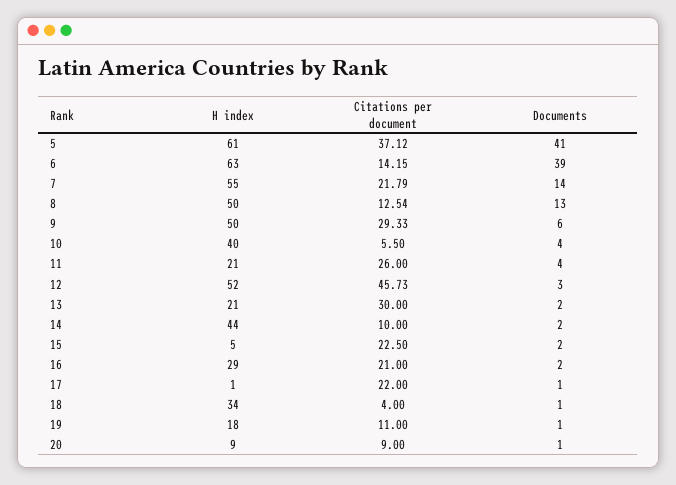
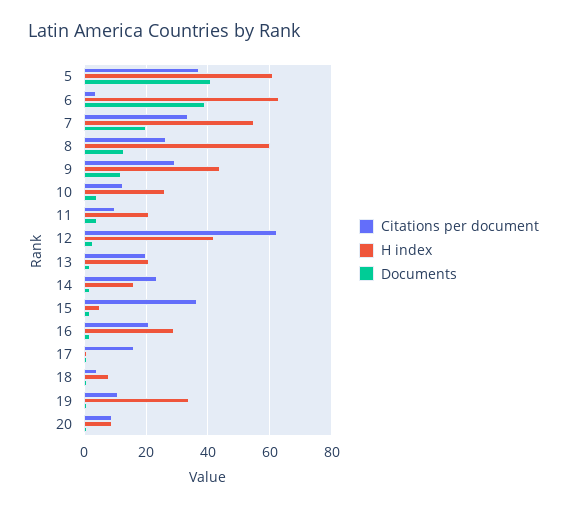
  {
    "H index": {
      "5": 61,
      "6": 63,
      "7": 55,
-     "8": 50,
+     "8": 60,
-     "9": 50,
+     "9": 44,
-     "10": 40,
+     "10": 26,
      "11": 21,
-     "12": 52,
+     "12": 42,
      "13": 21,
-     "14": 44,
+     "14": 16,
      "15": 5,
      "16": 29,
      "17": 1,
-     "18": 34,
+     "18": 8,
-     "19": 18,
+     "19": 34,
      "20": 9
    },
    "Citations per document": {
      "5": 37.12,
-     "6": 14.15,
+     "6": 4,
-     "7": 21.79,
+     "7": 34,
-     "8": 12.54,
+     "8": 26,
      "9": 29.33,
-     "10": 5.5,
+     "10": 12,
-     "11": 26,
+     "11": 10,
-     "12": 45.73,
+     "12": 62,
-     "13": 30,
+     "13": 20,
-     "14": 10,
+     "14": 24,
-     "15": 22.5,
+     "15": 36,
      "16": 21,
-     "17": 22,
+     "17": 16,
      "18": 4,
      "19": 11,
      "20": 9
    },
    "Documents": {
      "5": 41,
      "6": 39,
-     "7": 14,
+     "7": 20,
      "8": 13,
-     "9": 6,
+     "9": 12,
      "10": 4,
      "11": 4,
      "12": 3,
      "13": 2,
      "14": 2,
      "15": 2,
      "16": 2,
      "17": 1,
      "18": 1,
      "19": 1,
      "20": 1
    }
  }

